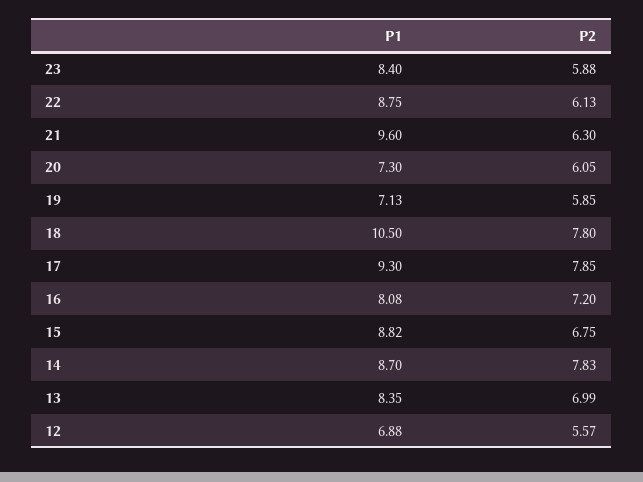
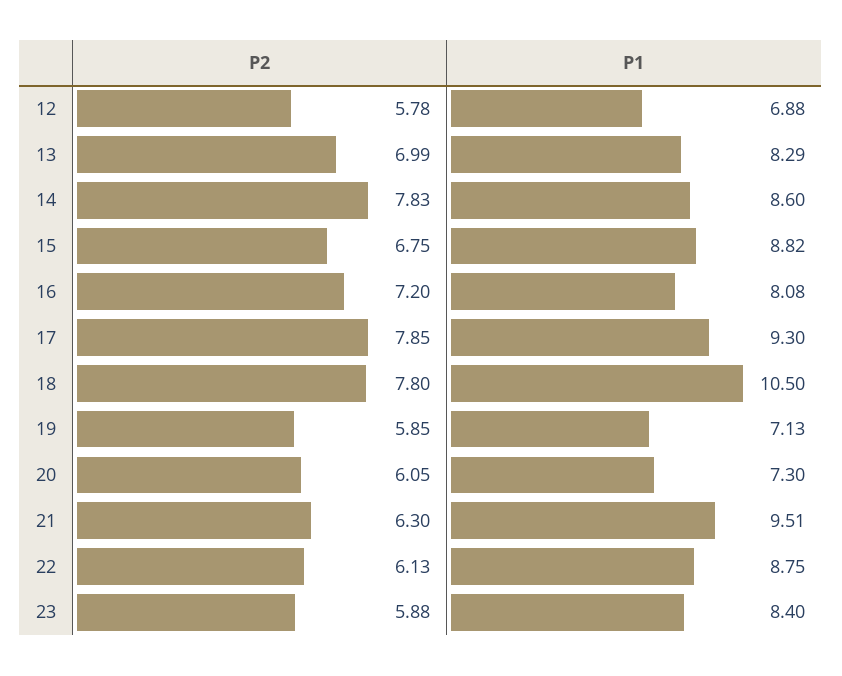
  {
    "P1": {
      "23": 8.4,
      "22": 8.75,
-     "21": 9.6,
+     "21": 9.51,
      "20": 7.3,
      "19": 7.13,
      "18": 10.5,
      "17": 9.3,
      "16": 8.08,
      "15": 8.82,
-     "14": 8.7,
+     "14": 8.6,
-     "13": 8.35,
+     "13": 8.29,
      "12": 6.88
    },
    "P2": {
      "23": 5.88,
      "22": 6.13,
      "21": 6.3,
      "20": 6.05,
      "19": 5.85,
      "18": 7.8,
      "17": 7.85,
      "16": 7.2,
      "15": 6.75,
      "14": 7.83,
      "13": 6.99,
-     "12": 5.57
+     "12": 5.78
    }
  }

